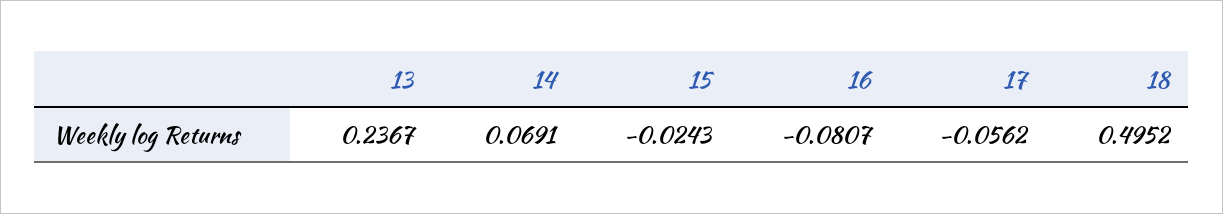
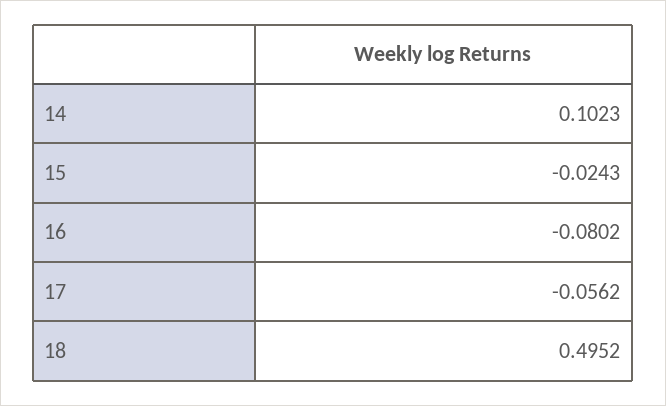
  {
-   "13": 0.2367,
-   "14": 0.0691,
+   "14": 0.1023,
    "15": -0.0243,
-   "16": -0.0807,
+   "16": -0.0802,
    "17": -0.0562,
    "18": 0.4952
  }

